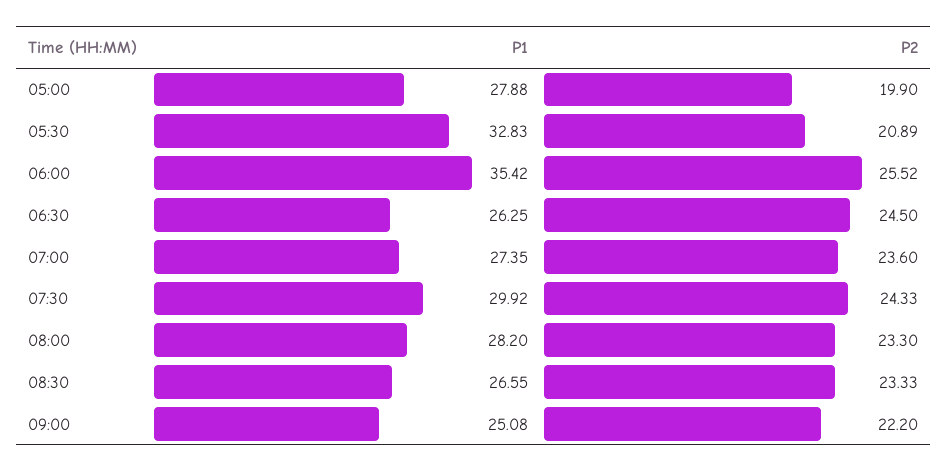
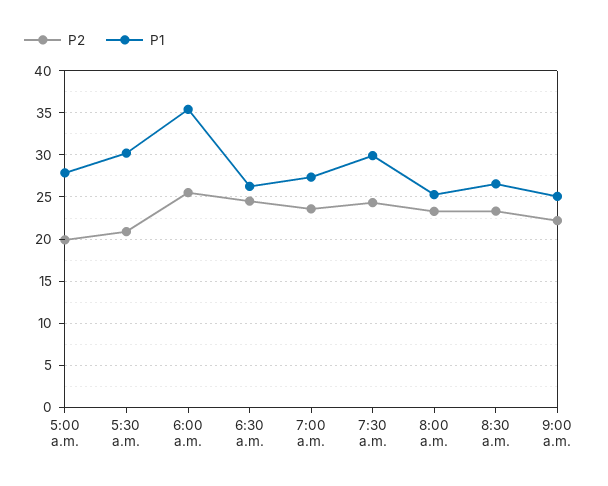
  {
    "P1": {
      "05:00": 27.88,
-     "05:30": 32.83,
+     "05:30": 30,
      "06:00": 35.42,
      "06:30": 26.25,
      "07:00": 27.35,
      "07:30": 29.92,
-     "08:00": 28.2,
+     "08:00": 25,
      "08:30": 26.55,
      "09:00": 25.08
    },
    "P2": {
      "05:00": 19.9,
      "05:30": 20.89,
      "06:00": 25.52,
      "06:30": 24.5,
      "07:00": 23.6,
      "07:30": 24.33,
      "08:00": 23.3,
      "08:30": 23.33,
      "09:00": 22.2
    }
  }

